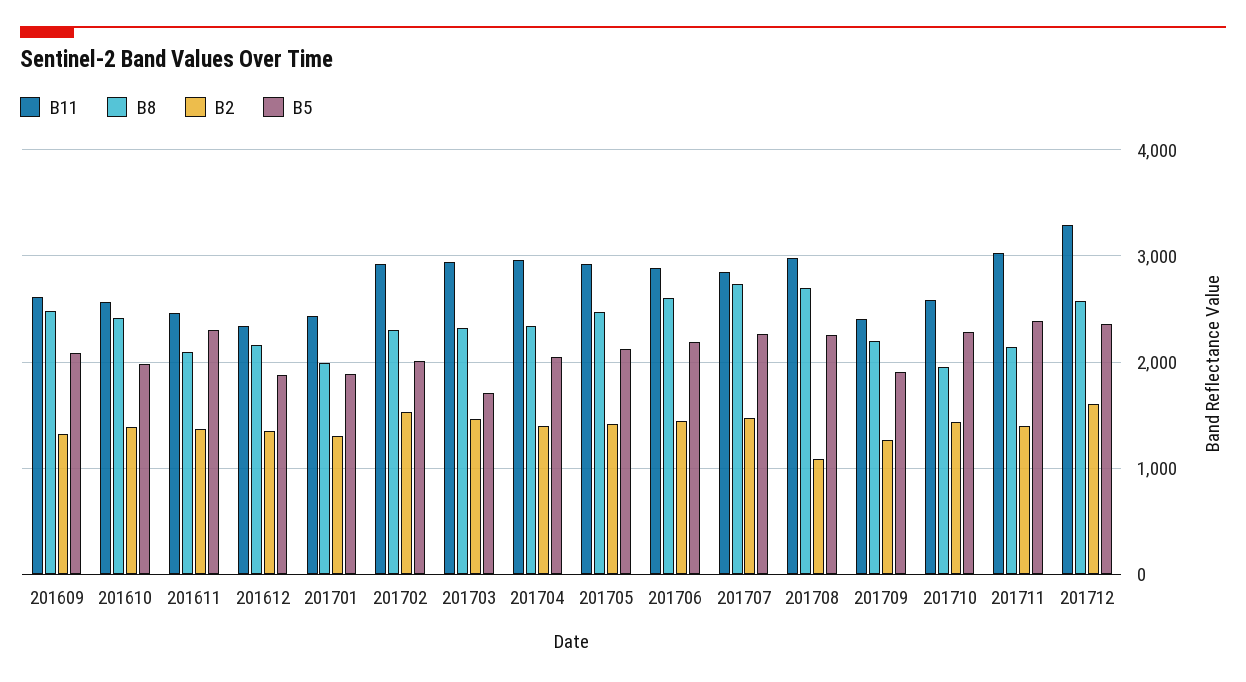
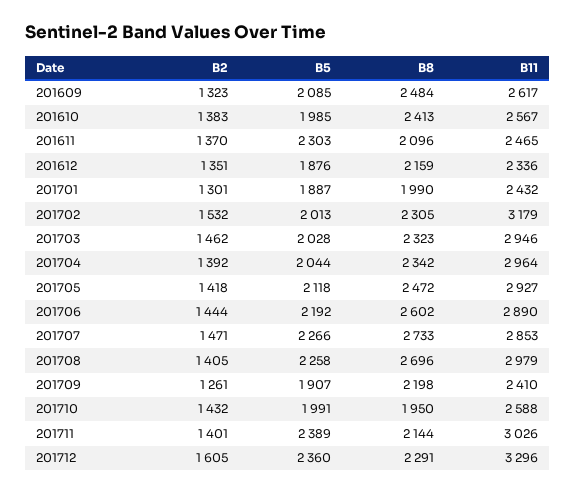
  {
    "B11": {
      "201609": 2617,
      "201610": 2567,
      "201611": 2465,
      "201612": 2336,
      "201701": 2432,
-     "201702": 2900,
+     "201702": 3179,
      "201703": 2946,
      "201704": 2964,
      "201705": 2927,
      "201706": 2890,
      "201707": 2853,
      "201708": 2979,
      "201709": 2410,
      "201710": 2588,
      "201711": 3026,
      "201712": 3296
    },
    "B8": {
      "201609": 2484,
      "201610": 2413,
      "201611": 2096,
      "201612": 2159,
      "201701": 1990,
      "201702": 2305,
      "201703": 2323,
      "201704": 2342,
      "201705": 2472,
      "201706": 2602,
      "201707": 2733,
      "201708": 2696,
      "201709": 2198,
      "201710": 1950,
      "201711": 2144,
-     "201712": 2600
+     "201712": 2291
    },
    "B2": {
      "201609": 1323,
      "201610": 1383,
      "201611": 1370,
      "201612": 1351,
      "201701": 1301,
      "201702": 1532,
      "201703": 1462,
      "201704": 1392,
      "201705": 1418,
      "201706": 1444,
      "201707": 1471,
-     "201708": 1100,
+     "201708": 1405,
      "201709": 1261,
      "201710": 1432,
      "201711": 1401,
      "201712": 1605
    },
    "B5": {
      "201609": 2085,
      "201610": 1985,
      "201611": 2303,
      "201612": 1876,
      "201701": 1887,
      "201702": 2013,
-     "201703": 1700,
+     "201703": 2028,
      "201704": 2044,
      "201705": 2118,
      "201706": 2192,
      "201707": 2266,
      "201708": 2258,
      "201709": 1907,
-     "201710": 2300,
+     "201710": 1991,
      "201711": 2389,
      "201712": 2360
    }
  }

